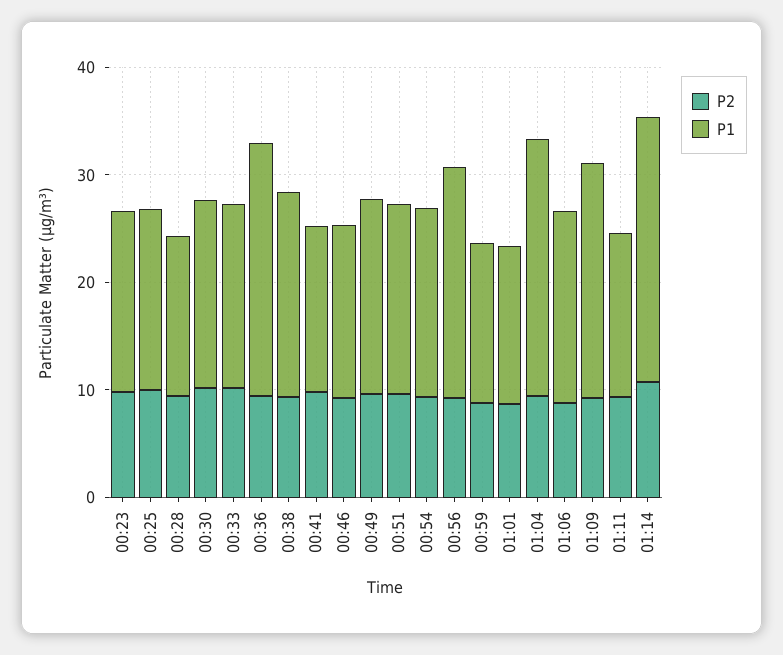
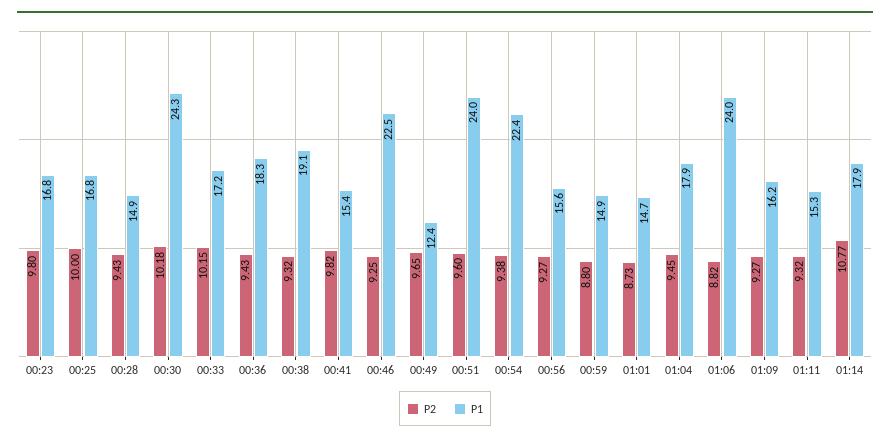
  {
    "P2": {
      "00:23": 9.8,
      "00:25": 10,
      "00:28": 9.43,
      "00:30": 10.18,
      "00:33": 10.15,
      "00:36": 9.43,
      "00:38": 9.32,
      "00:41": 9.82,
      "00:46": 9.25,
      "00:49": 9.65,
      "00:51": 9.6,
      "00:54": 9.38,
      "00:56": 9.27,
      "00:59": 8.8,
      "01:01": 8.73,
      "01:04": 9.45,
      "01:06": 8.82,
      "01:09": 9.27,
      "01:11": 9.32,
      "01:14": 10.77
    },
    "P1": {
      "00:23": 16.8,
      "00:25": 16.8,
      "00:28": 14.9,
-     "00:30": 18,
+     "00:30": 24.3,
      "00:33": 17.2,
-     "00:36": 24,
+     "00:36": 18.3,
      "00:38": 19.1,
      "00:41": 15.4,
-     "00:46": 16,
+     "00:46": 22.5,
-     "00:49": 18,
+     "00:49": 12.4,
-     "00:51": 18,
+     "00:51": 24,
-     "00:54": 18,
+     "00:54": 22.4,
-     "00:56": 22,
+     "00:56": 15.6,
      "00:59": 14.9,
      "01:01": 14.7,
-     "01:04": 24,
+     "01:04": 17.9,
-     "01:06": 18,
+     "01:06": 24,
-     "01:09": 22,
+     "01:09": 16.2,
      "01:11": 15.3,
-     "01:14": 24
+     "01:14": 17.9
    }
  }

